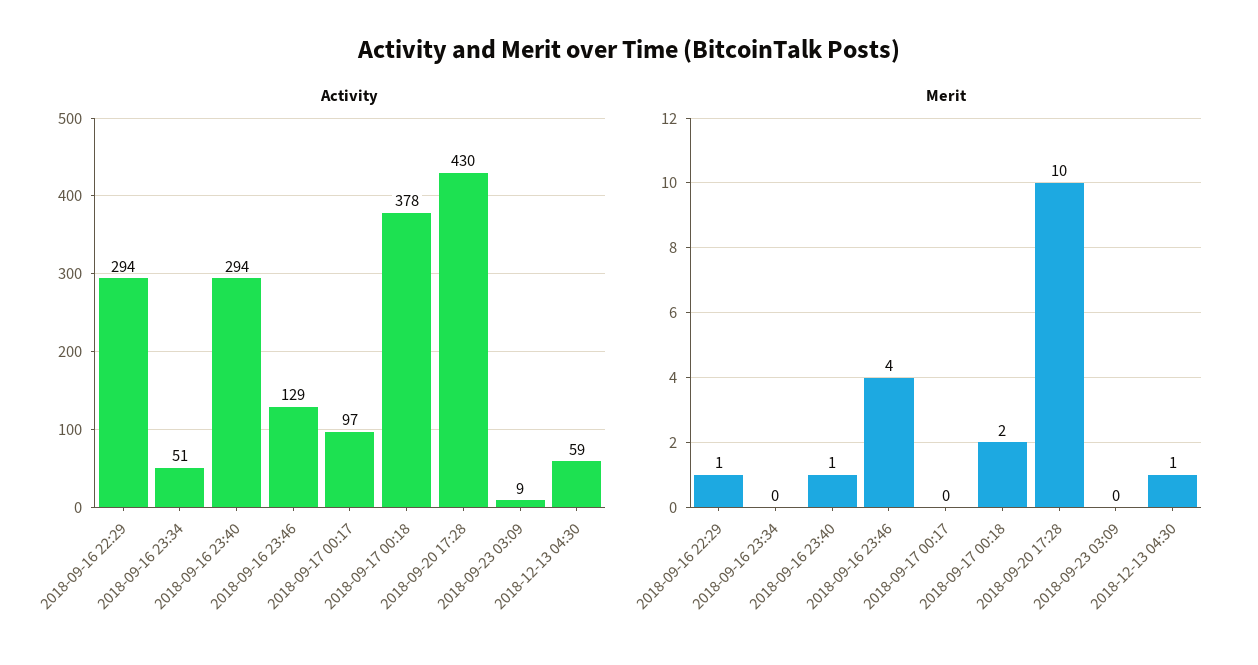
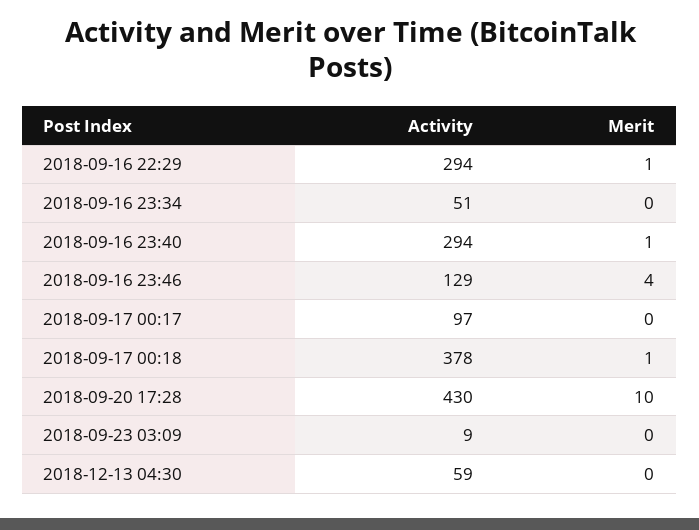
  {
    "Activity": {
      "2018-09-16 22:29": 294,
      "2018-09-16 23:34": 51,
      "2018-09-16 23:40": 294,
      "2018-09-16 23:46": 129,
      "2018-09-17 00:17": 97,
      "2018-09-17 00:18": 378,
      "2018-09-20 17:28": 430,
      "2018-09-23 03:09": 9,
      "2018-12-13 04:30": 59
    },
    "Merit": {
      "2018-09-16 22:29": 1,
      "2018-09-16 23:34": 0,
      "2018-09-16 23:40": 1,
      "2018-09-16 23:46": 4,
      "2018-09-17 00:17": 0,
-     "2018-09-17 00:18": 2,
+     "2018-09-17 00:18": 1,
      "2018-09-20 17:28": 10,
      "2018-09-23 03:09": 0,
-     "2018-12-13 04:30": 1
+     "2018-12-13 04:30": 0
    }
  }

